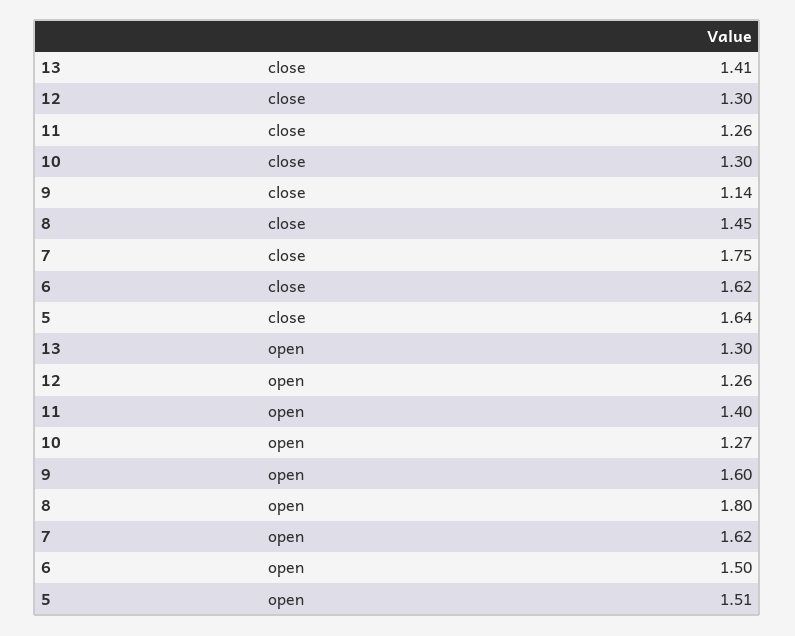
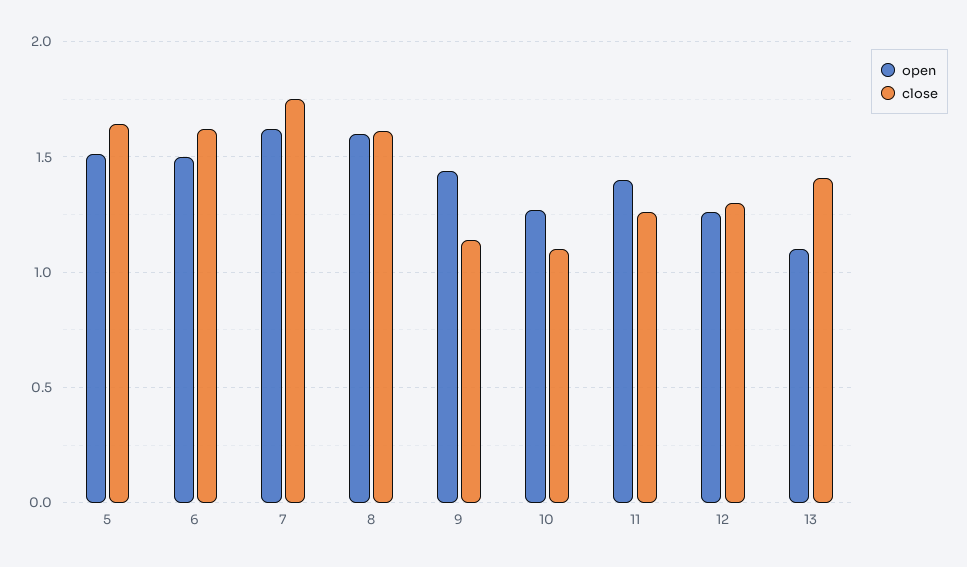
  {
    "close": {
      "13": 1.41,
      "12": 1.3,
      "11": 1.26,
-     "10": 1.3,
+     "10": 1.1,
      "9": 1.14,
-     "8": 1.45,
+     "8": 1.6,
      "7": 1.75,
      "6": 1.62,
      "5": 1.64
    },
    "open": {
-     "13": 1.3,
+     "13": 1.1,
      "12": 1.26,
      "11": 1.4,
      "10": 1.27,
-     "9": 1.6,
+     "9": 1.45,
-     "8": 1.8,
+     "8": 1.6,
      "7": 1.62,
      "6": 1.5,
      "5": 1.51
    }
  }

